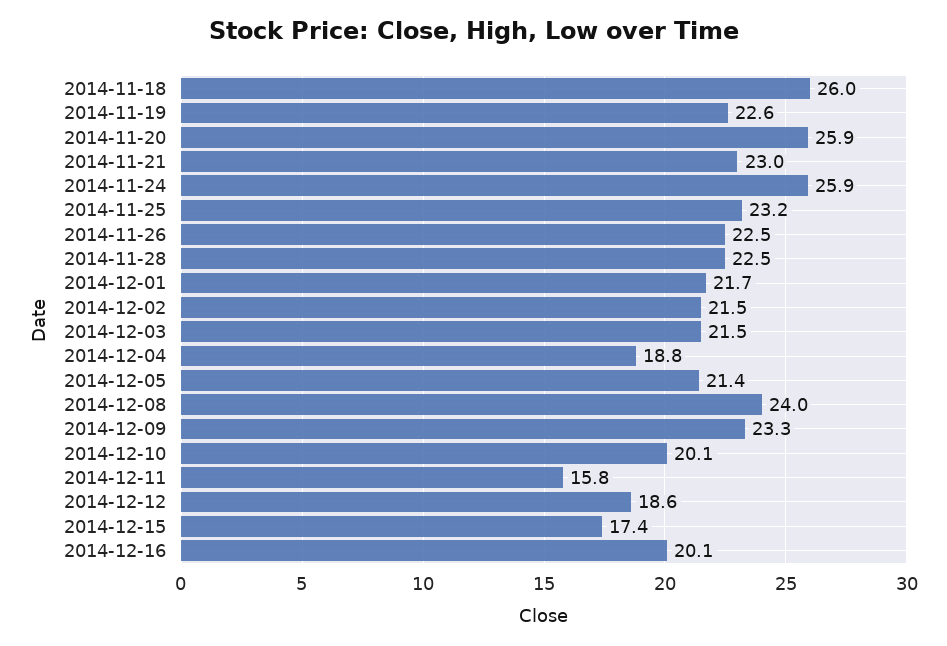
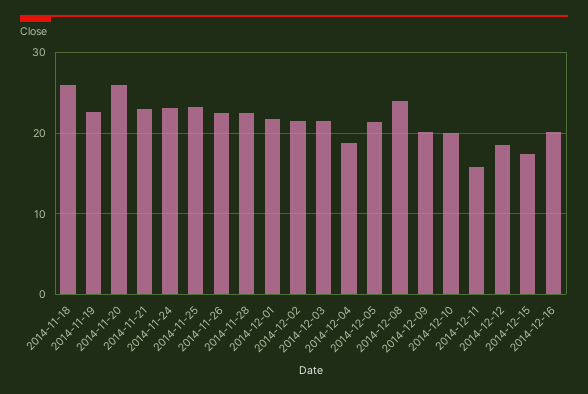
  {
    "2014-11-18": 26,
    "2014-11-19": 22.6,
    "2014-11-20": 25.9,
    "2014-11-21": 23,
-   "2014-11-24": 25.9,
+   "2014-11-24": 23,
    "2014-11-25": 23.2,
    "2014-11-26": 22.5,
    "2014-11-28": 22.5,
    "2014-12-01": 21.7,
    "2014-12-02": 21.5,
    "2014-12-03": 21.5,
    "2014-12-04": 18.8,
    "2014-12-05": 21.4,
    "2014-12-08": 24,
-   "2014-12-09": 23.3,
+   "2014-12-09": 20,
    "2014-12-10": 20.1,
    "2014-12-11": 15.8,
    "2014-12-12": 18.6,
    "2014-12-15": 17.4,
    "2014-12-16": 20.1
  }

